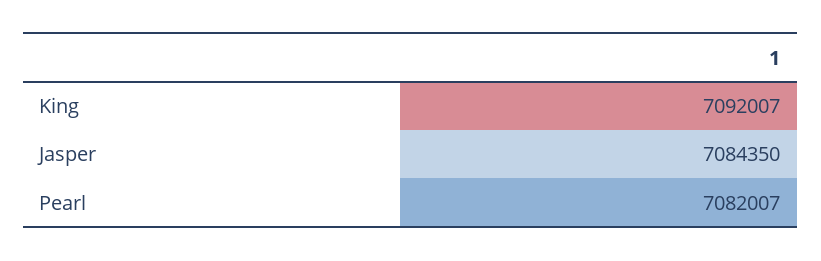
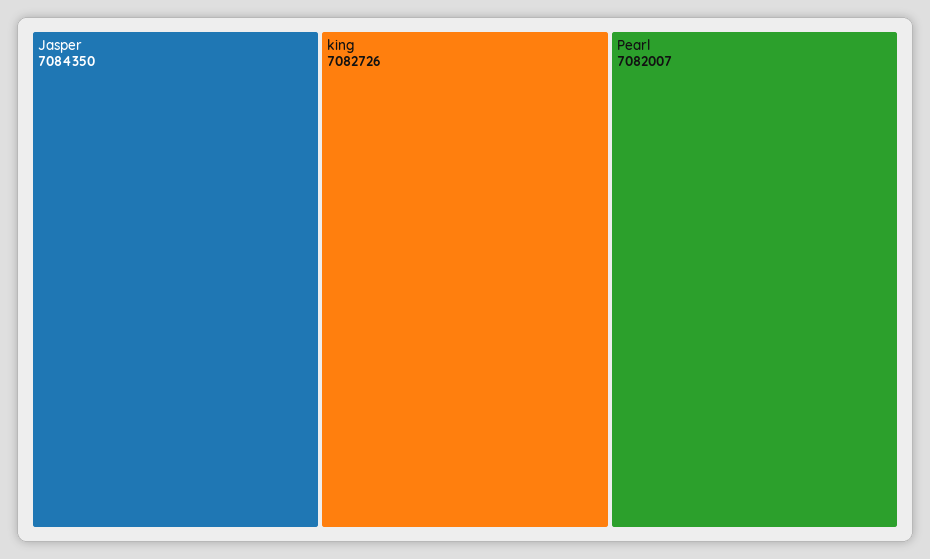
  {
-   "King": 7092007,
+   "King": 7082726,
    "Jasper": 7084350,
    "Pearl": 7082007
  }

